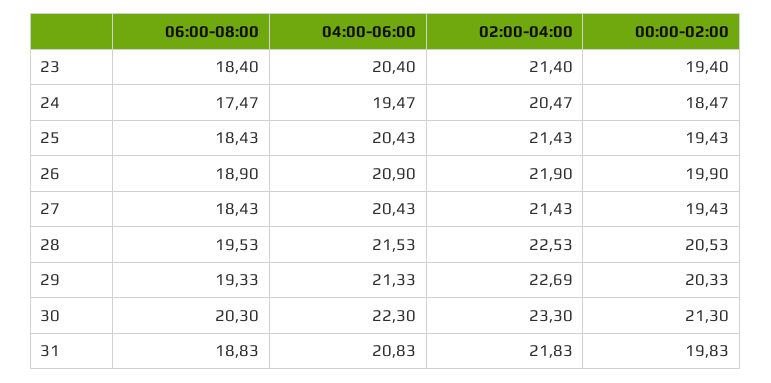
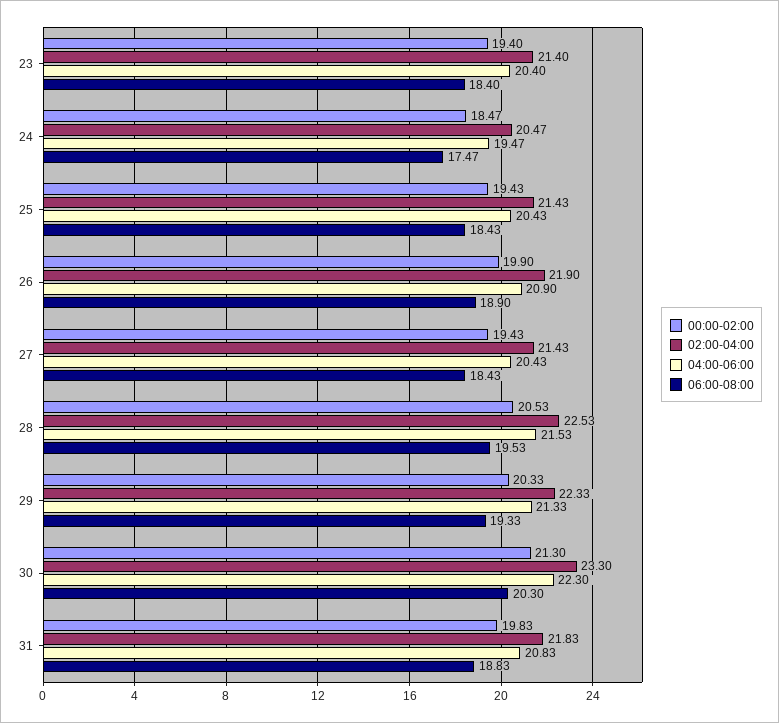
  {
    "06:00-08:00": {
      "23": 18.4,
      "24": 17.47,
      "25": 18.43,
      "26": 18.9,
      "27": 18.43,
      "28": 19.53,
      "29": 19.33,
      "30": 20.3,
      "31": 18.83
    },
    "04:00-06:00": {
      "23": 20.4,
      "24": 19.47,
      "25": 20.43,
      "26": 20.9,
      "27": 20.43,
      "28": 21.53,
      "29": 21.33,
      "30": 22.3,
      "31": 20.83
    },
    "02:00-04:00": {
      "23": 21.4,
      "24": 20.47,
      "25": 21.43,
      "26": 21.9,
      "27": 21.43,
      "28": 22.53,
-     "29": 22.69,
+     "29": 22.33,
      "30": 23.3,
      "31": 21.83
    },
    "00:00-02:00": {
      "23": 19.4,
      "24": 18.47,
      "25": 19.43,
      "26": 19.9,
      "27": 19.43,
      "28": 20.53,
      "29": 20.33,
      "30": 21.3,
      "31": 19.83
    }
  }

